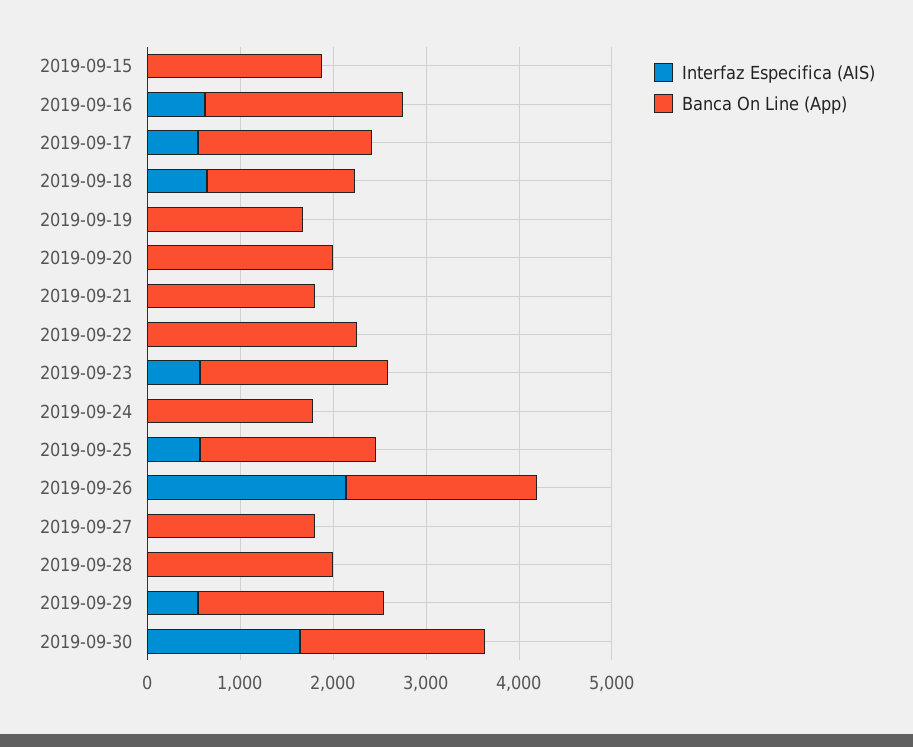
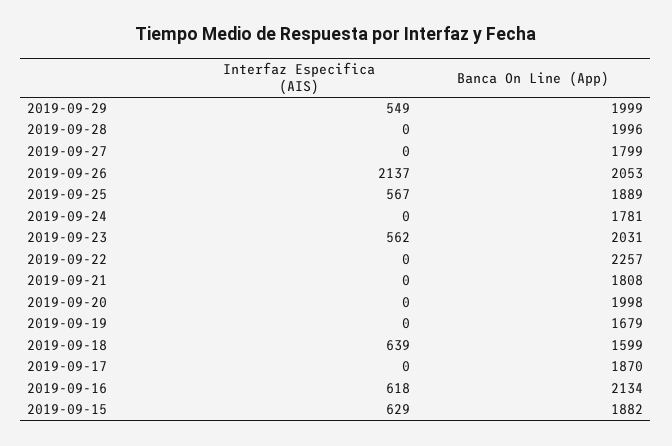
  {
    "Interfaz Especifica (AIS)": {
-     "2019-09-15": 0,
+     "2019-09-15": 629,
      "2019-09-16": 618,
-     "2019-09-17": 600,
+     "2019-09-17": 0,
      "2019-09-18": 639,
      "2019-09-19": 0,
      "2019-09-20": 0,
      "2019-09-21": 0,
      "2019-09-22": 0,
      "2019-09-23": 562,
      "2019-09-24": 0,
      "2019-09-25": 567,
      "2019-09-26": 2137,
      "2019-09-27": 0,
      "2019-09-28": 0,
-     "2019-09-29": 549,
+     "2019-09-29": 549
-     "2019-09-30": 1600
    },
    "Banca On Line (App)": {
      "2019-09-15": 1882,
      "2019-09-16": 2134,
      "2019-09-17": 1870,
      "2019-09-18": 1599,
      "2019-09-19": 1679,
      "2019-09-20": 1998,
      "2019-09-21": 1808,
      "2019-09-22": 2257,
      "2019-09-23": 2031,
      "2019-09-24": 1781,
      "2019-09-25": 1889,
      "2019-09-26": 2053,
      "2019-09-27": 1799,
      "2019-09-28": 1996,
-     "2019-09-29": 1999,
+     "2019-09-29": 1999
-     "2019-09-30": 2000
    }
  }

